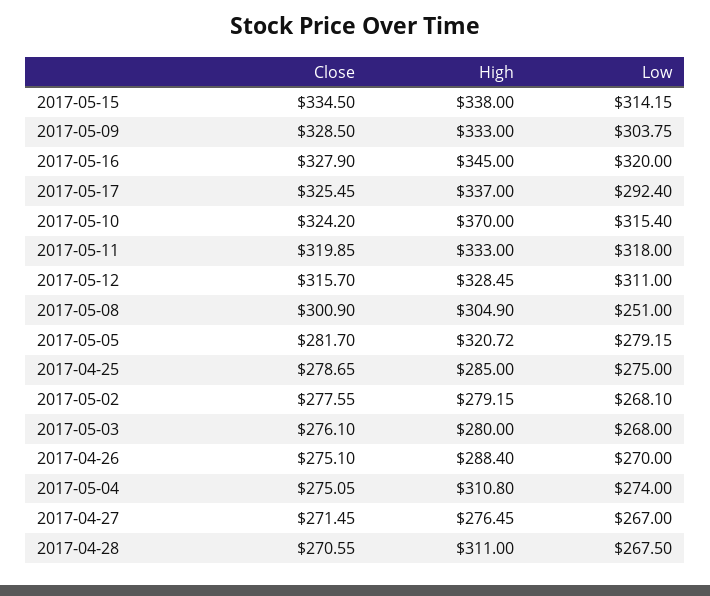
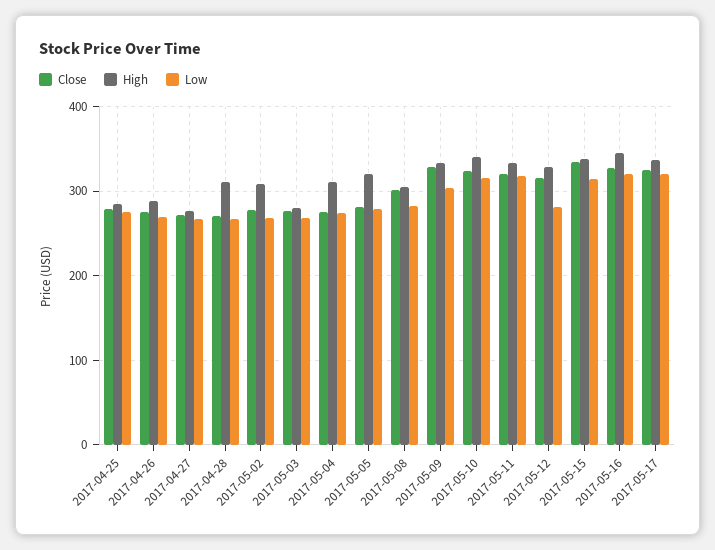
  {
    "Close": {
      "2017-05-15": 334.5,
      "2017-05-09": 328.5,
      "2017-05-16": 327.9,
      "2017-05-17": 325.45,
      "2017-05-10": 324.2,
      "2017-05-11": 319.85,
      "2017-05-12": 315.7,
      "2017-05-08": 300.9,
      "2017-05-05": 281.7,
      "2017-04-25": 278.65,
      "2017-05-02": 277.55,
      "2017-05-03": 276.1,
      "2017-04-26": 275.1,
      "2017-05-04": 275.05,
      "2017-04-27": 271.45,
      "2017-04-28": 270.55
    },
    "High": {
      "2017-05-15": 338,
      "2017-05-09": 333,
      "2017-05-16": 345,
      "2017-05-17": 337,
-     "2017-05-10": 370,
+     "2017-05-10": 340,
      "2017-05-11": 333,
      "2017-05-12": 328.45,
      "2017-05-08": 304.9,
      "2017-05-05": 320.72,
      "2017-04-25": 285,
-     "2017-05-02": 279.15,
+     "2017-05-02": 310,
      "2017-05-03": 280,
      "2017-04-26": 288.4,
      "2017-05-04": 310.8,
      "2017-04-27": 276.45,
      "2017-04-28": 311
    },
    "Low": {
      "2017-05-15": 314.15,
      "2017-05-09": 303.75,
      "2017-05-16": 320,
-     "2017-05-17": 292.4,
+     "2017-05-17": 320,
      "2017-05-10": 315.4,
      "2017-05-11": 318,
-     "2017-05-12": 311,
+     "2017-05-12": 280,
-     "2017-05-08": 251,
+     "2017-05-08": 280,
      "2017-05-05": 279.15,
      "2017-04-25": 275,
      "2017-05-02": 268.1,
      "2017-05-03": 268,
      "2017-04-26": 270,
      "2017-05-04": 274,
      "2017-04-27": 267,
      "2017-04-28": 267.5
    }
  }

